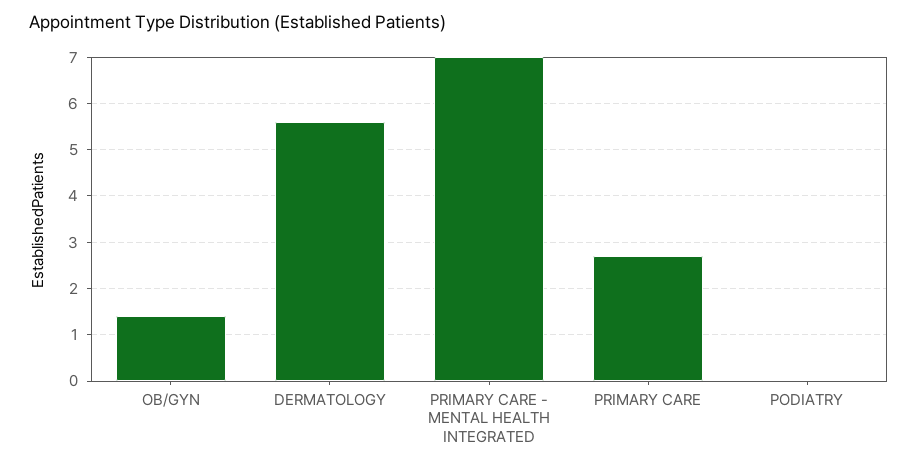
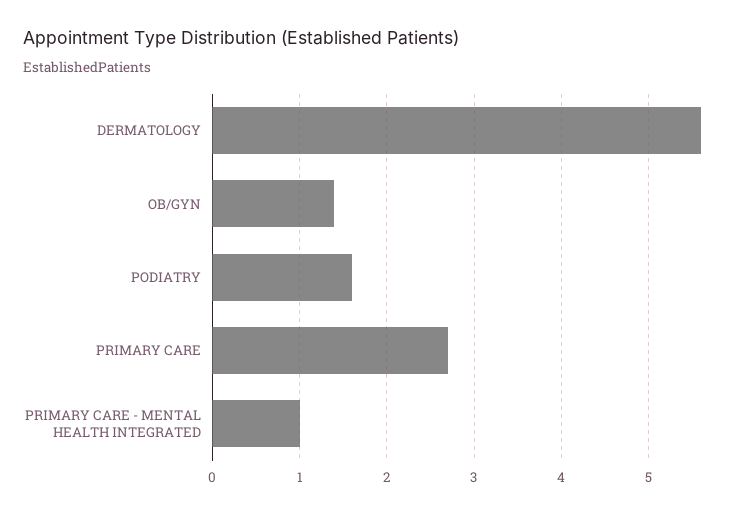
  {
    "OB/GYN": 1.4,
    "DERMATOLOGY": 5.6,
-   "PRIMARY CARE - MENTAL HEALTH INTEGRATED": 7,
+   "PRIMARY CARE - MENTAL HEALTH INTEGRATED": 1,
    "PRIMARY CARE": 2.7,
-   "PODIATRY": 0
+   "PODIATRY": 1.6
  }

